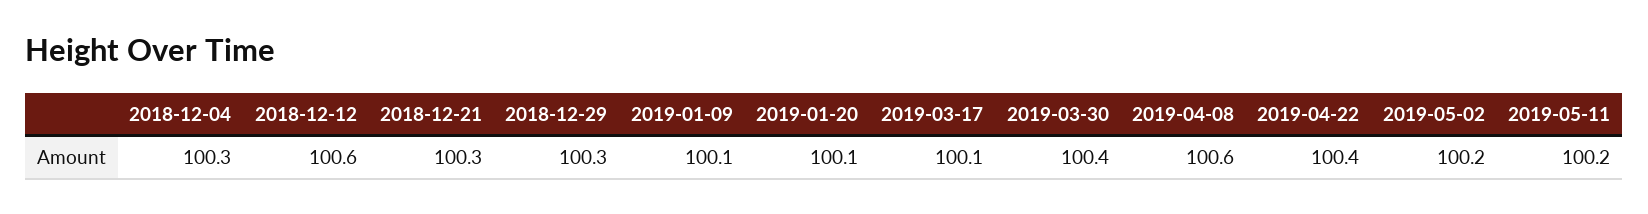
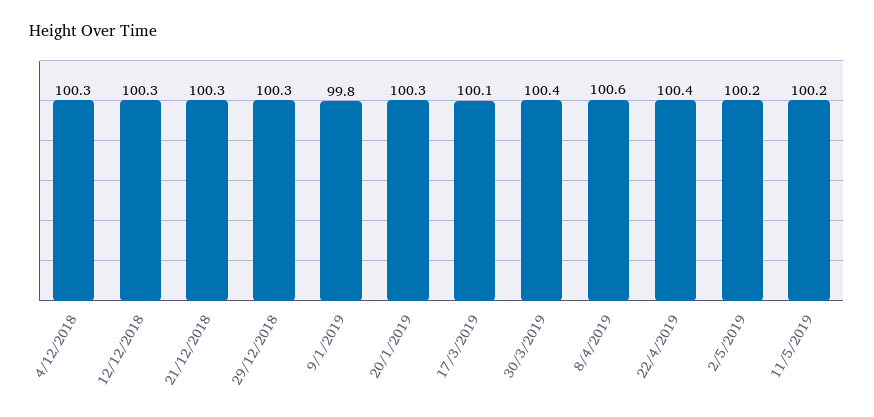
  {
    "2018-12-04": 100.3,
-   "2018-12-12": 100.6,
+   "2018-12-12": 100.3,
    "2018-12-21": 100.3,
    "2018-12-29": 100.3,
-   "2019-01-09": 100.1,
+   "2019-01-09": 99.8,
-   "2019-01-20": 100.1,
+   "2019-01-20": 100.3,
    "2019-03-17": 100.1,
    "2019-03-30": 100.4,
    "2019-04-08": 100.6,
    "2019-04-22": 100.4,
    "2019-05-02": 100.2,
    "2019-05-11": 100.2
  }

